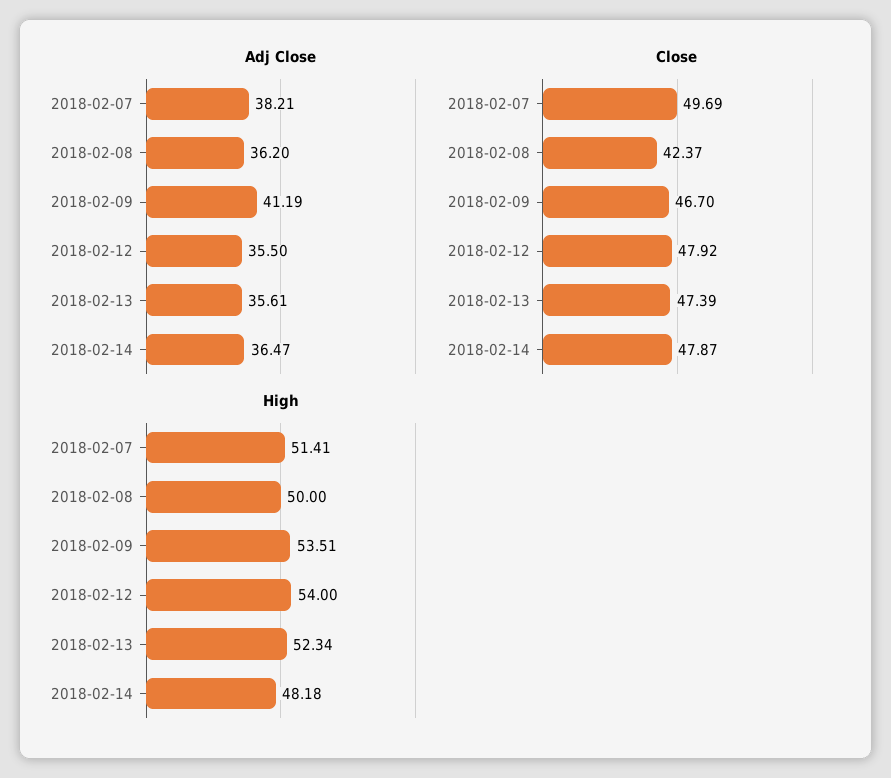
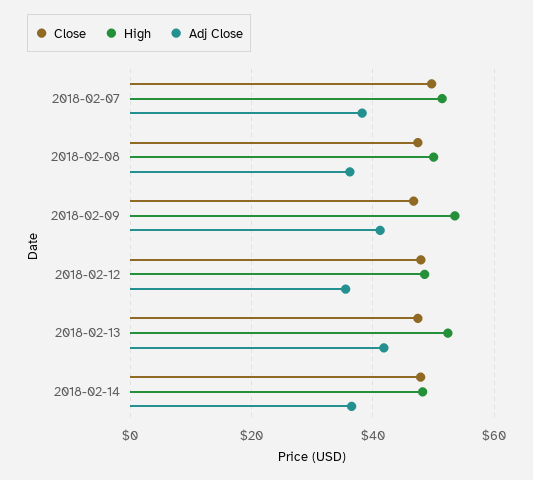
  {
    "Adj Close": {
      "2018-02-07": 38.21,
      "2018-02-08": 36.2,
      "2018-02-09": 41.19,
      "2018-02-12": 35.5,
-     "2018-02-13": 35.61,
+     "2018-02-13": 42,
      "2018-02-14": 36.47
    },
    "Close": {
      "2018-02-07": 49.69,
-     "2018-02-08": 42.37,
+     "2018-02-08": 48,
      "2018-02-09": 46.7,
      "2018-02-12": 47.92,
      "2018-02-13": 47.39,
      "2018-02-14": 47.87
    },
    "High": {
      "2018-02-07": 51.41,
      "2018-02-08": 50,
      "2018-02-09": 53.51,
-     "2018-02-12": 54,
+     "2018-02-12": 48,
      "2018-02-13": 52.34,
      "2018-02-14": 48.18
    }
  }

